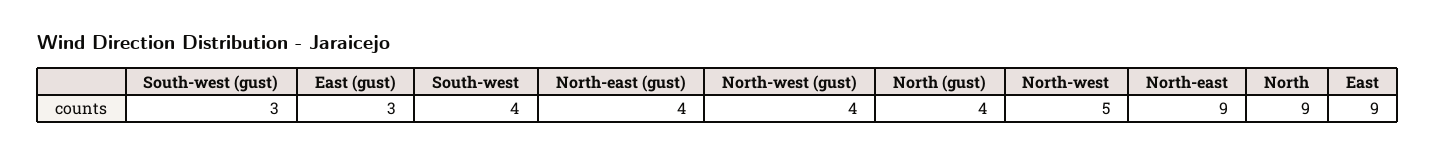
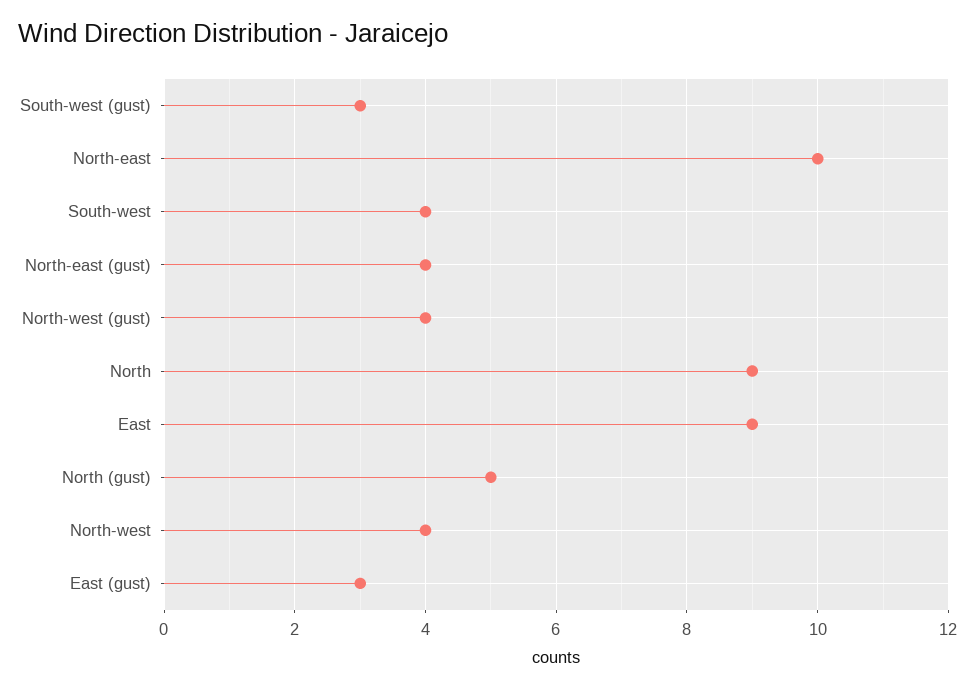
  {
    "South-west (gust)": 3,
    "East (gust)": 3,
    "South-west": 4,
    "North-east (gust)": 4,
    "North-west (gust)": 4,
-   "North (gust)": 4,
+   "North (gust)": 5,
-   "North-west": 5,
+   "North-west": 4,
-   "North-east": 9,
+   "North-east": 10,
    "North": 9,
    "East": 9
  }

